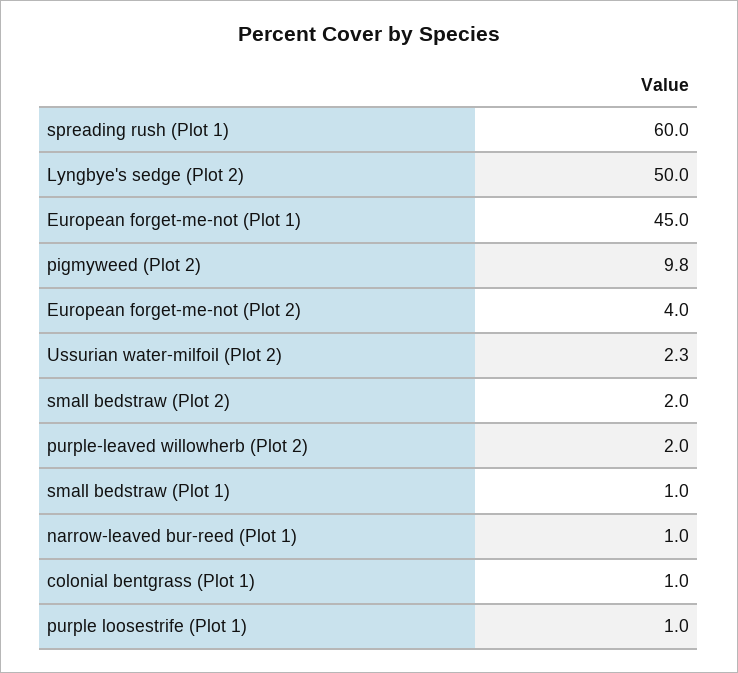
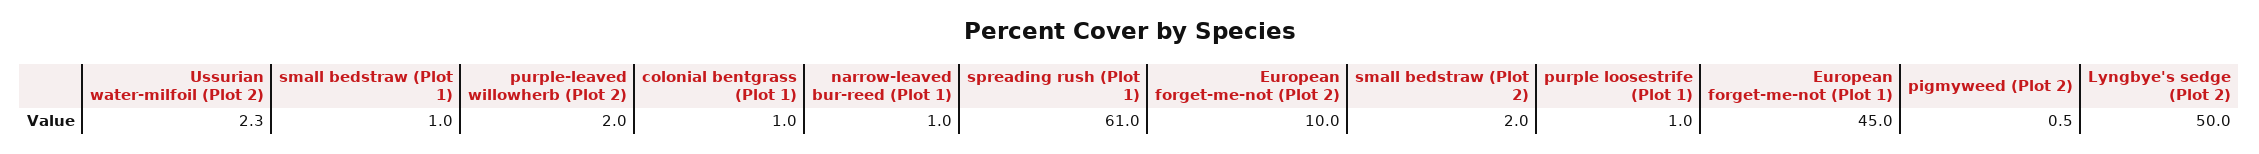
  {
-   "spreading rush (Plot 1)": 60,
+   "spreading rush (Plot 1)": 61,
    "Lyngbye's sedge (Plot 2)": 50,
    "European forget-me-not (Plot 1)": 45,
-   "pigmyweed (Plot 2)": 9.8,
+   "pigmyweed (Plot 2)": 0.5,
-   "European forget-me-not (Plot 2)": 4,
+   "European forget-me-not (Plot 2)": 10,
    "Ussurian water-milfoil (Plot 2)": 2.3,
    "small bedstraw (Plot 2)": 2,
    "purple-leaved willowherb (Plot 2)": 2,
    "small bedstraw (Plot 1)": 1,
    "narrow-leaved bur-reed (Plot 1)": 1,
    "colonial bentgrass (Plot 1)": 1,
    "purple loosestrife (Plot 1)": 1
  }

